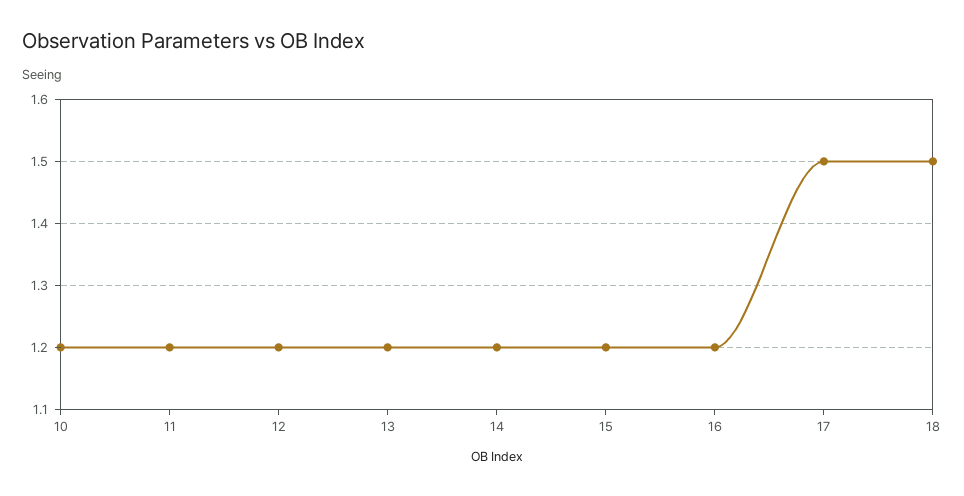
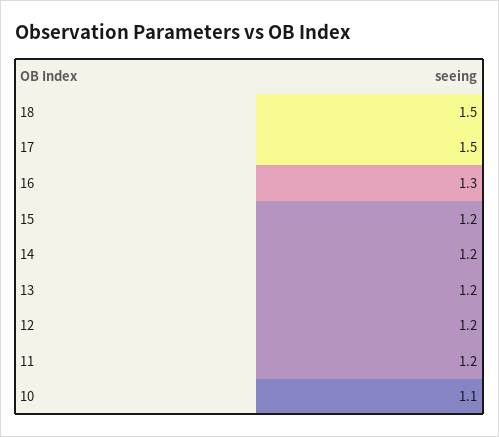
  {
-   "10": 1.2,
+   "10": 1.1,
    "11": 1.2,
    "12": 1.2,
    "13": 1.2,
    "14": 1.2,
    "15": 1.2,
-   "16": 1.2,
+   "16": 1.3,
    "17": 1.5,
    "18": 1.5
  }

